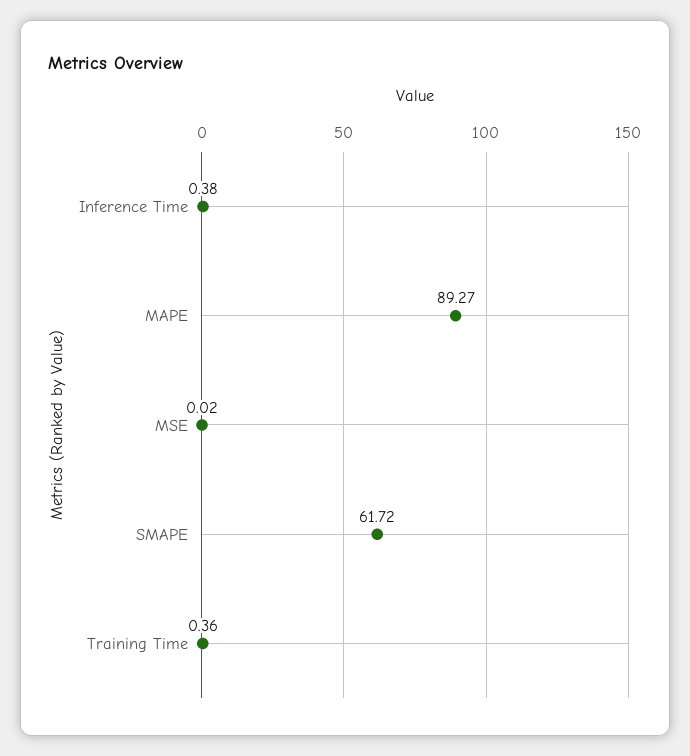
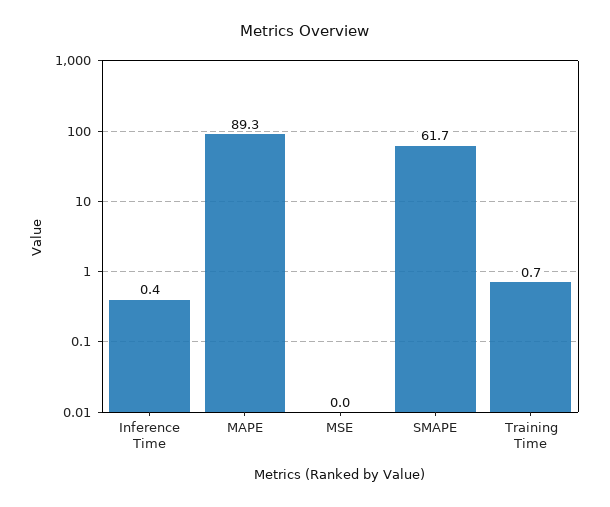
  {
    "Inference Time": 0.38,
    "MAPE": 89.27,
    "MSE": 0.02,
    "SMAPE": 61.72,
-   "Training Time": 0.36
+   "Training Time": 0.7
  }

